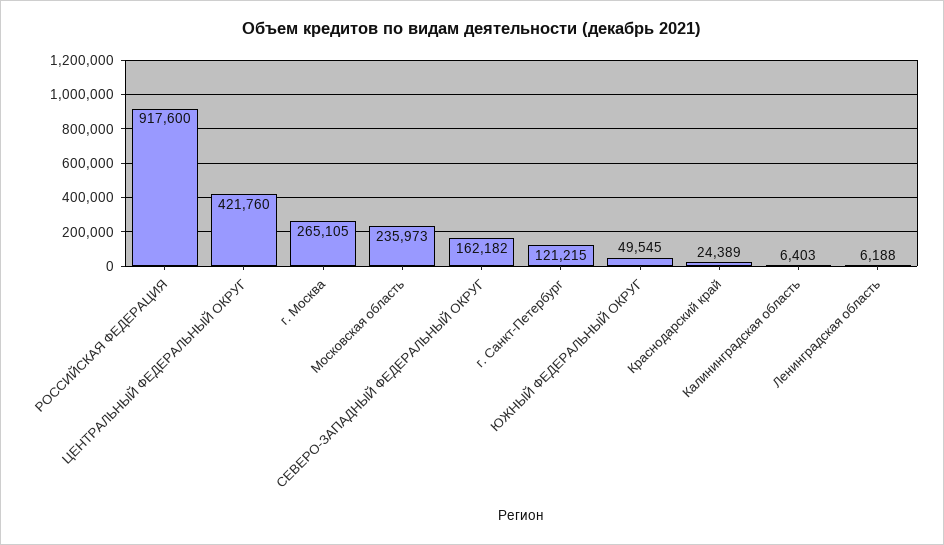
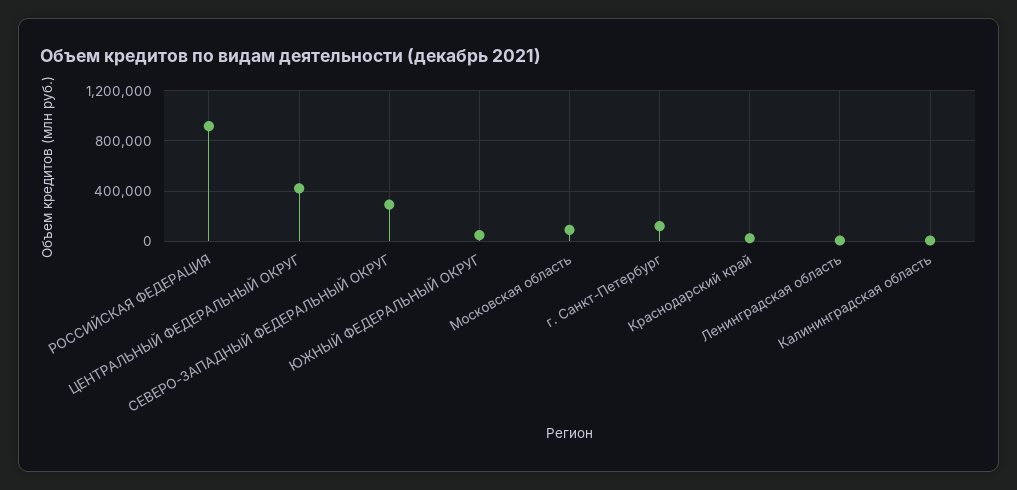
  {
    "РОССИЙСКАЯ ФЕДЕРАЦИЯ": 917600,
    "ЦЕНТРАЛЬНЫЙ ФЕДЕРАЛЬНЫЙ ОКРУГ": 421760,
-   "г. Москва": 265105,
-   "Московская область": 235973,
+   "Московская область": 100000,
-   "СЕВЕРО-ЗАПАДНЫЙ ФЕДЕРАЛЬНЫЙ ОКРУГ": 162182,
+   "СЕВЕРО-ЗАПАДНЫЙ ФЕДЕРАЛЬНЫЙ ОКРУГ": 300000,
    "г. Санкт-Петербург": 121215,
    "ЮЖНЫЙ ФЕДЕРАЛЬНЫЙ ОКРУГ": 49545,
    "Краснодарский край": 24389,
    "Калининградская область": 6403,
    "Ленинградская область": 6188
  }

